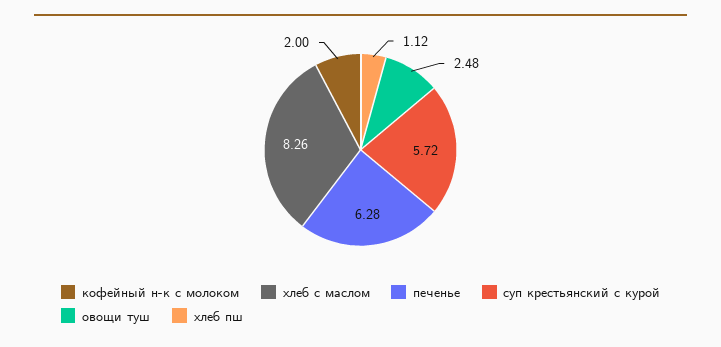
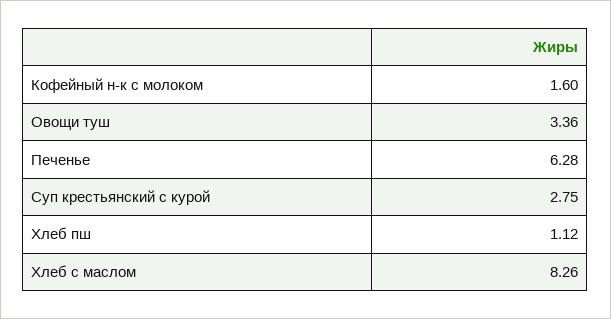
  {
-   "кофейный н-к с молоком": 2,
+   "кофейный н-к с молоком": 1.6,
    "хлеб с маслом": 8.26,
    "печенье": 6.28,
-   "суп крестьянский с курой": 5.72,
+   "суп крестьянский с курой": 2.75,
-   "овощи туш": 2.48,
+   "овощи туш": 3.36,
    "хлеб пш": 1.12
  }

